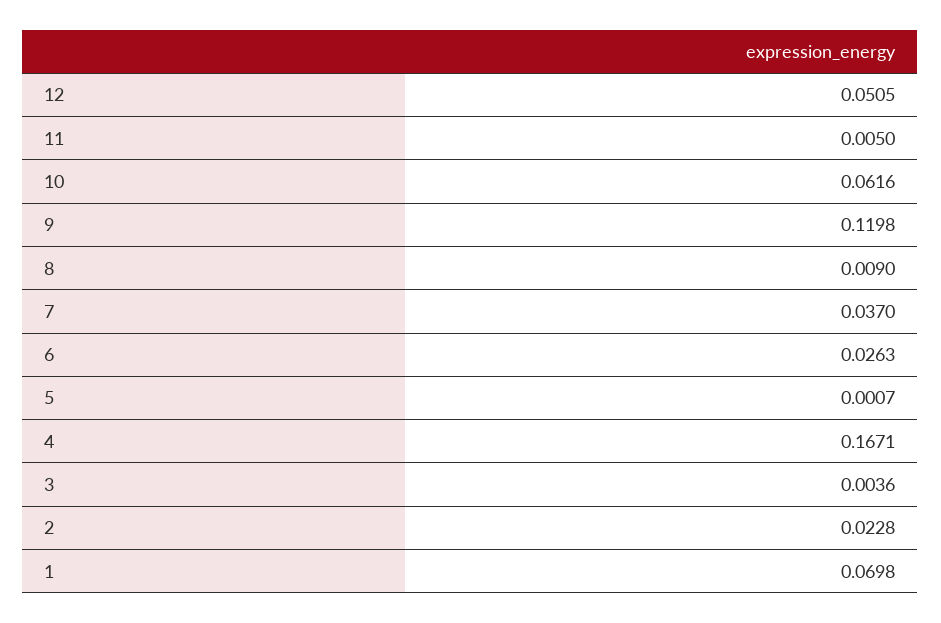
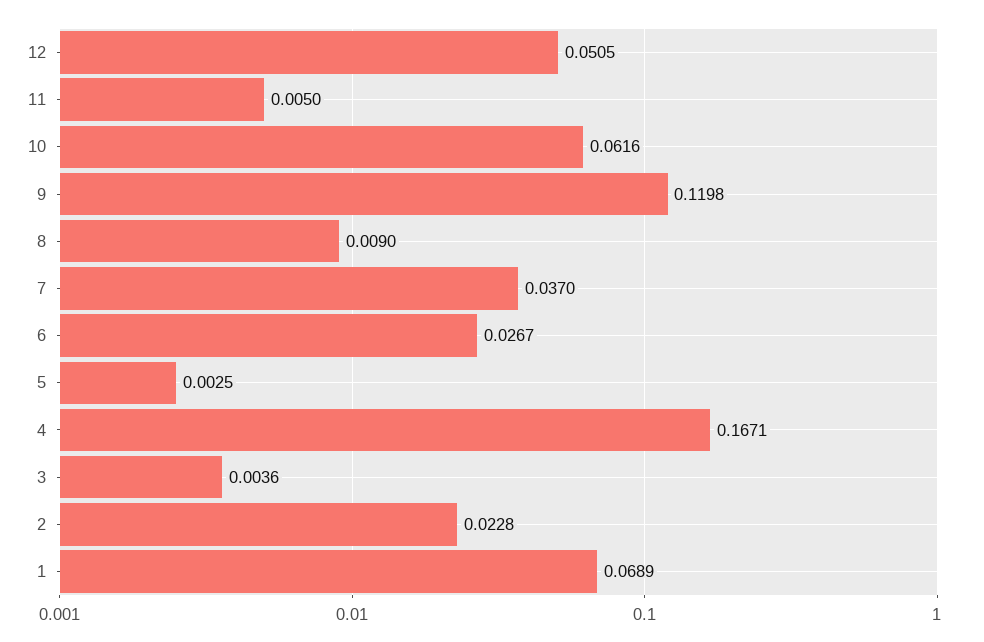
  {
    "12": 0.0505,
    "11": 0.005,
    "10": 0.0616,
    "9": 0.1198,
    "8": 0.009,
    "7": 0.037,
-   "6": 0.0263,
+   "6": 0.0267,
-   "5": 0.0007,
+   "5": 0.0025,
    "4": 0.1671,
    "3": 0.0036,
    "2": 0.0228,
-   "1": 0.0698
+   "1": 0.0689
  }

